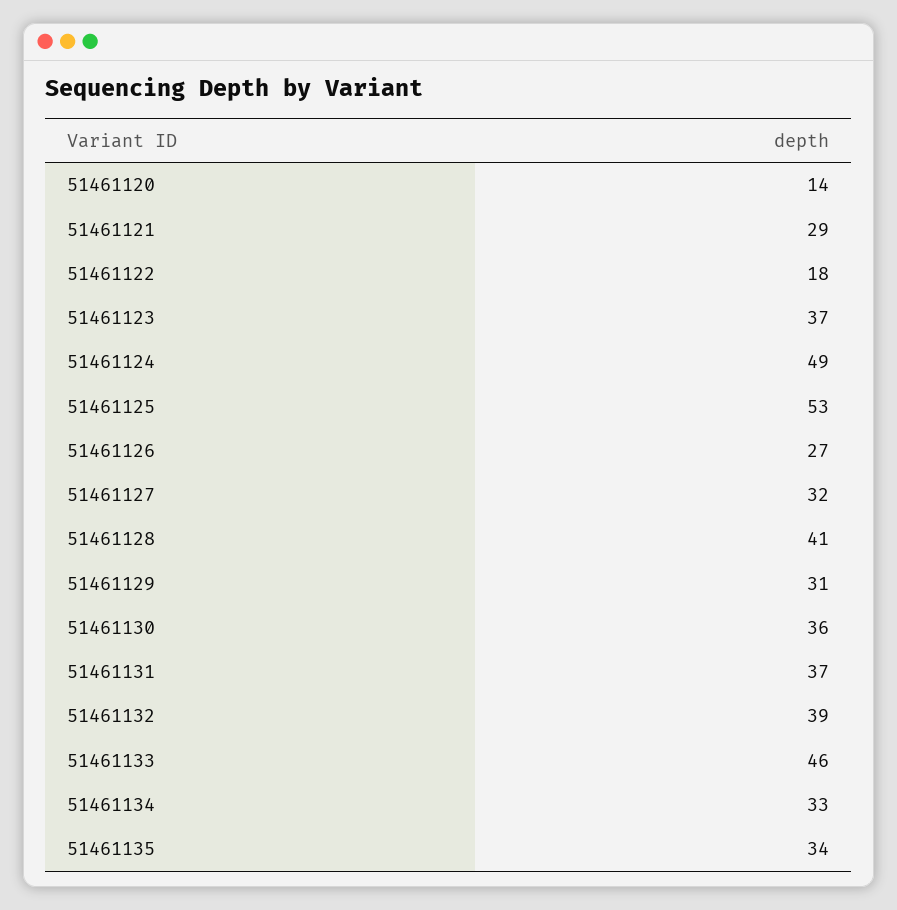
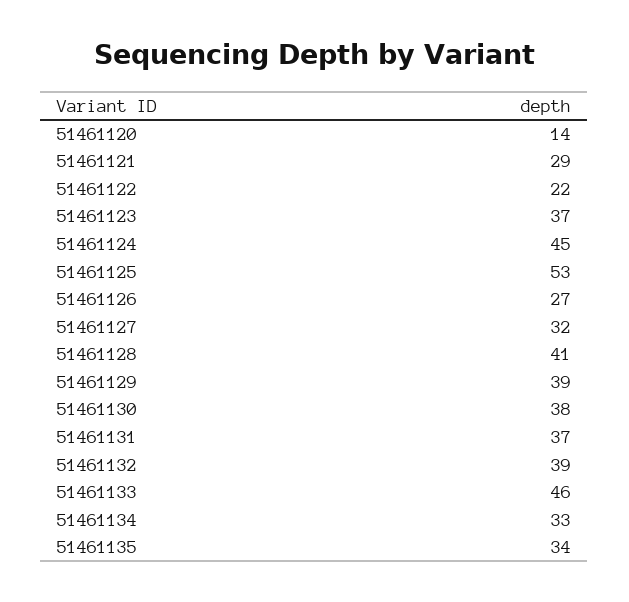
  {
    "51461120": 14,
    "51461121": 29,
-   "51461122": 18,
+   "51461122": 22,
    "51461123": 37,
-   "51461124": 49,
+   "51461124": 45,
    "51461125": 53,
    "51461126": 27,
    "51461127": 32,
    "51461128": 41,
-   "51461129": 31,
+   "51461129": 39,
-   "51461130": 36,
+   "51461130": 38,
    "51461131": 37,
    "51461132": 39,
    "51461133": 46,
    "51461134": 33,
    "51461135": 34
  }

